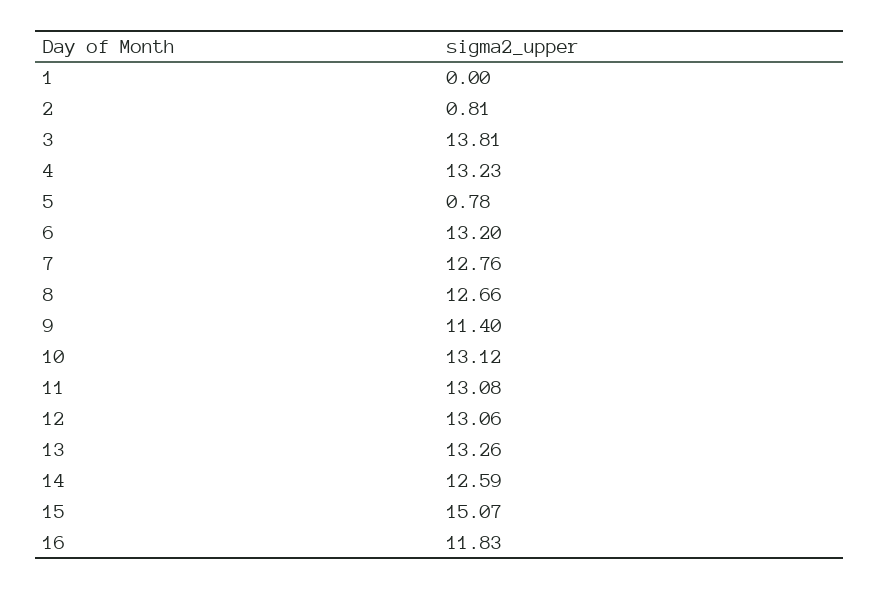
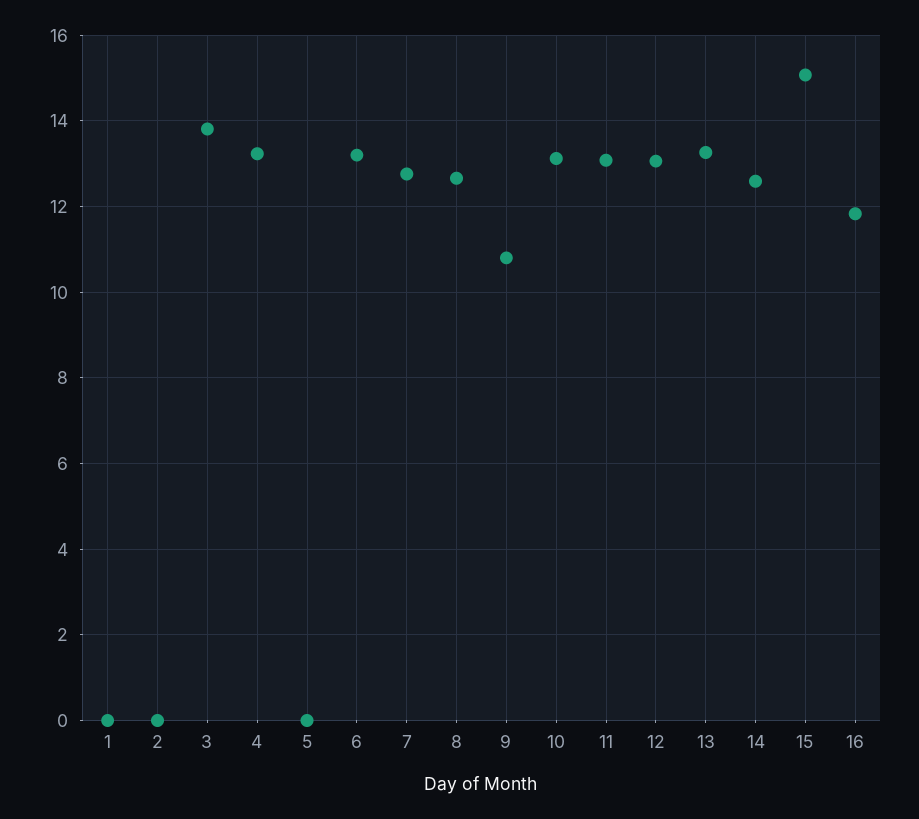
  {
    "1": 0,
-   "2": 0.81,
+   "2": 0,
    "3": 13.81,
    "4": 13.23,
-   "5": 0.78,
+   "5": 0,
    "6": 13.2,
    "7": 12.76,
    "8": 12.66,
-   "9": 11.4,
+   "9": 10.8,
    "10": 13.12,
    "11": 13.08,
    "12": 13.06,
    "13": 13.26,
    "14": 12.59,
    "15": 15.07,
    "16": 11.83
  }

